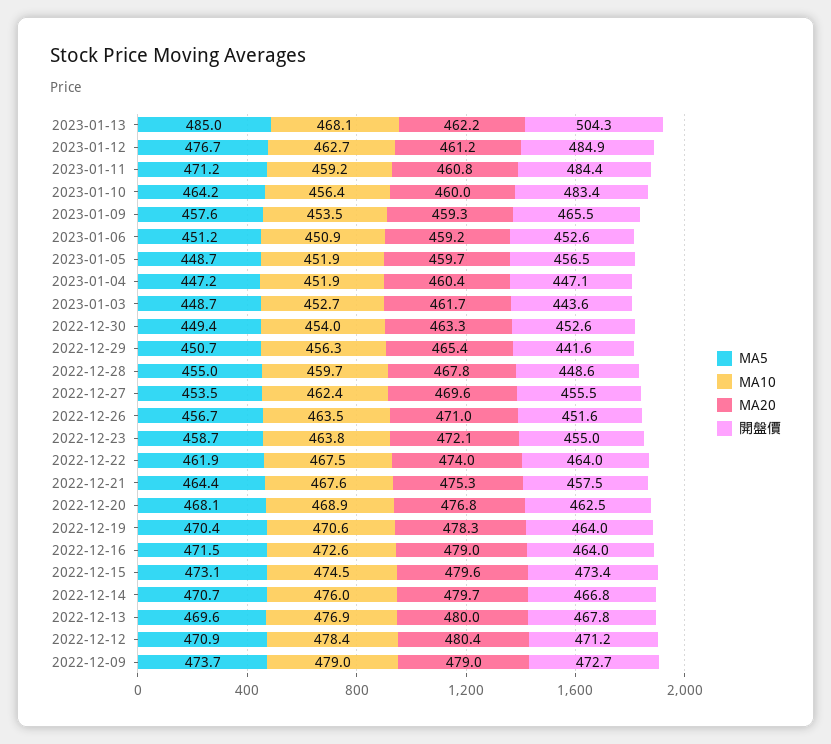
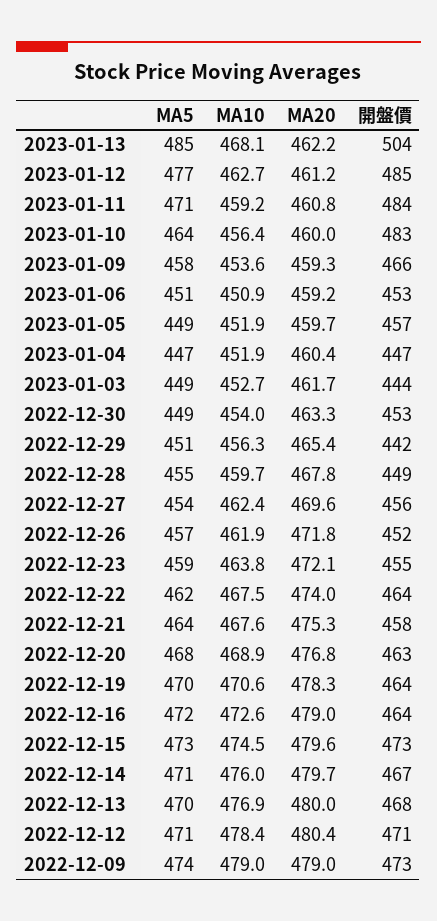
  {
    "MA5": {
      "2023-01-13": 485,
      "2023-01-12": 476.7,
      "2023-01-11": 471.2,
      "2023-01-10": 464.2,
      "2023-01-09": 457.6,
      "2023-01-06": 451.2,
      "2023-01-05": 448.7,
      "2023-01-04": 447.2,
      "2023-01-03": 448.7,
      "2022-12-30": 449.4,
      "2022-12-29": 450.7,
      "2022-12-28": 455,
      "2022-12-27": 453.5,
      "2022-12-26": 456.7,
      "2022-12-23": 458.7,
      "2022-12-22": 461.9,
      "2022-12-21": 464.4,
      "2022-12-20": 468.1,
      "2022-12-19": 470.4,
      "2022-12-16": 471.5,
      "2022-12-15": 473.1,
      "2022-12-14": 470.7,
      "2022-12-13": 469.6,
      "2022-12-12": 470.9,
      "2022-12-09": 473.7
    },
    "MA10": {
      "2023-01-13": 468.1,
      "2023-01-12": 462.7,
      "2023-01-11": 459.2,
      "2023-01-10": 456.4,
-     "2023-01-09": 453.5,
+     "2023-01-09": 453.6,
      "2023-01-06": 450.9,
      "2023-01-05": 451.9,
      "2023-01-04": 451.9,
      "2023-01-03": 452.7,
      "2022-12-30": 454,
      "2022-12-29": 456.3,
      "2022-12-28": 459.7,
      "2022-12-27": 462.4,
-     "2022-12-26": 463.5,
+     "2022-12-26": 461.9,
      "2022-12-23": 463.8,
      "2022-12-22": 467.5,
      "2022-12-21": 467.6,
      "2022-12-20": 468.9,
      "2022-12-19": 470.6,
      "2022-12-16": 472.6,
      "2022-12-15": 474.5,
      "2022-12-14": 476,
      "2022-12-13": 476.9,
      "2022-12-12": 478.4,
      "2022-12-09": 479
    },
    "MA20": {
      "2023-01-13": 462.2,
      "2023-01-12": 461.2,
      "2023-01-11": 460.8,
      "2023-01-10": 460,
      "2023-01-09": 459.3,
      "2023-01-06": 459.2,
      "2023-01-05": 459.7,
      "2023-01-04": 460.4,
      "2023-01-03": 461.7,
      "2022-12-30": 463.3,
      "2022-12-29": 465.4,
      "2022-12-28": 467.8,
      "2022-12-27": 469.6,
-     "2022-12-26": 471,
+     "2022-12-26": 471.8,
      "2022-12-23": 472.1,
      "2022-12-22": 474,
      "2022-12-21": 475.3,
      "2022-12-20": 476.8,
      "2022-12-19": 478.3,
      "2022-12-16": 479,
      "2022-12-15": 479.6,
      "2022-12-14": 479.7,
      "2022-12-13": 480,
      "2022-12-12": 480.4,
      "2022-12-09": 479
    },
    "開盤價": {
      "2023-01-13": 504.3,
      "2023-01-12": 484.9,
      "2023-01-11": 484.4,
      "2023-01-10": 483.4,
      "2023-01-09": 465.5,
      "2023-01-06": 452.6,
      "2023-01-05": 456.5,
      "2023-01-04": 447.1,
      "2023-01-03": 443.6,
      "2022-12-30": 452.6,
      "2022-12-29": 441.6,
      "2022-12-28": 448.6,
      "2022-12-27": 455.5,
      "2022-12-26": 451.6,
      "2022-12-23": 455,
      "2022-12-22": 464,
      "2022-12-21": 457.5,
      "2022-12-20": 462.5,
      "2022-12-19": 464,
      "2022-12-16": 464,
      "2022-12-15": 473.4,
      "2022-12-14": 466.8,
      "2022-12-13": 467.8,
      "2022-12-12": 471.2,
      "2022-12-09": 472.7
    }
  }

